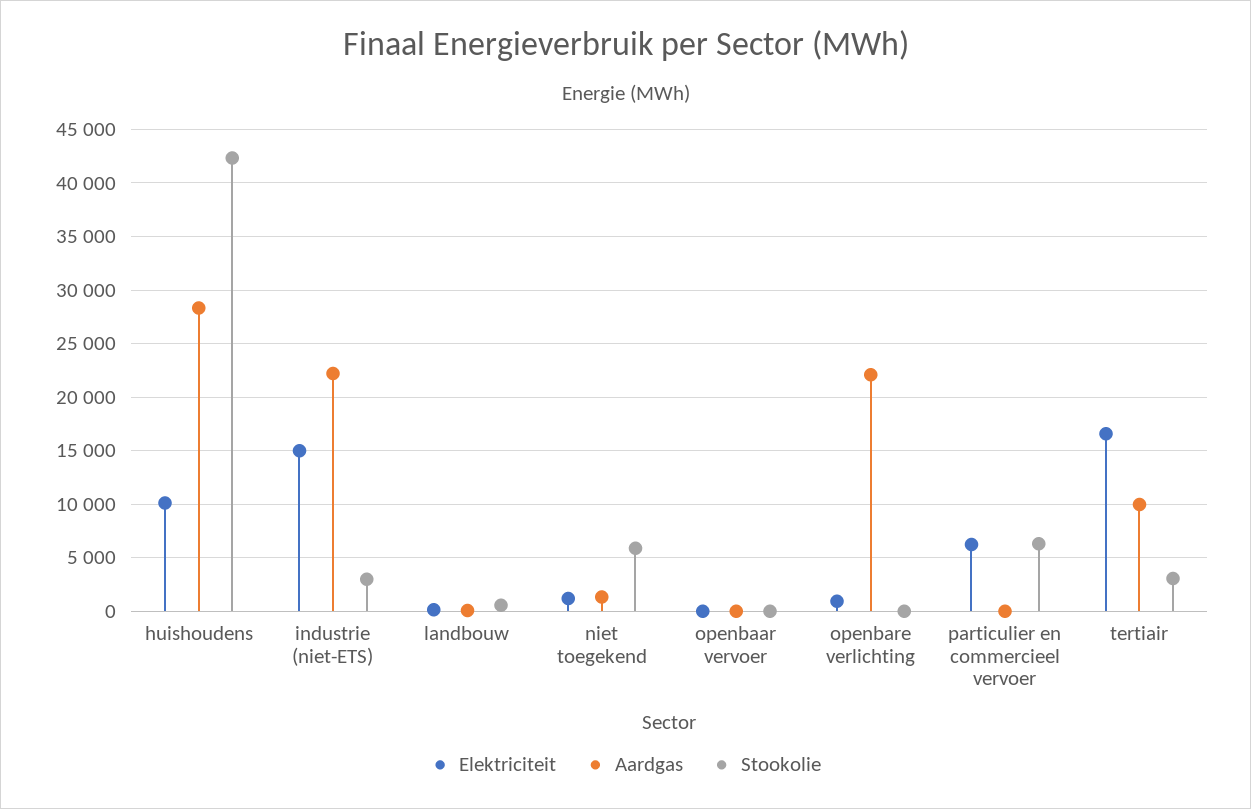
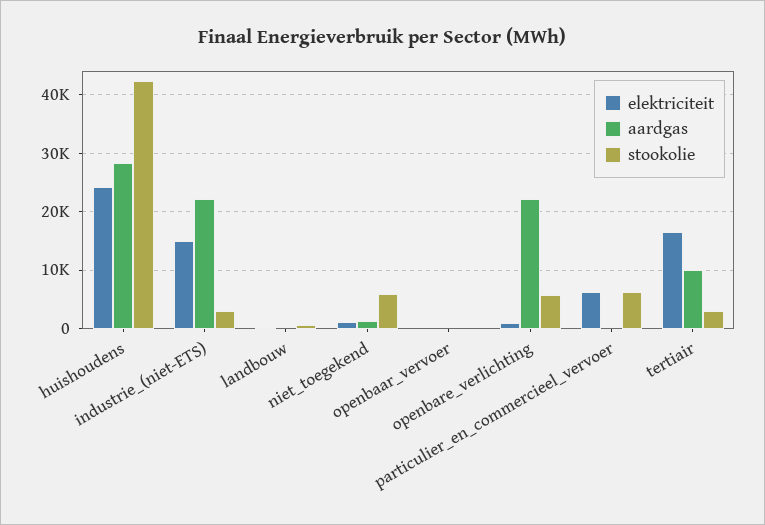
  {
    "Elektriciteit": {
-     "huishoudens": 10000,
+     "huishoudens": 24000,
      "industrie (niet-ETS)": 15000,
      "landbouw": 0,
      "niet toegekend": 1000,
      "openbaar vervoer": 0,
      "openbare verlichting": 1000,
      "particulier en commercieel vervoer": 6000,
      "tertiair": 17000
    },
    "Aardgas": {
      "huishoudens": 28000,
      "industrie (niet-ETS)": 22000,
      "landbouw": 0,
      "niet toegekend": 1000,
      "openbaar vervoer": 0,
      "openbare verlichting": 22000,
      "particulier en commercieel vervoer": 0,
      "tertiair": 10000
    },
    "Stookolie": {
      "huishoudens": 42000,
      "industrie (niet-ETS)": 3000,
      "landbouw": 1000,
      "niet toegekend": 6000,
      "openbaar vervoer": 0,
-     "openbare verlichting": 0,
+     "openbare verlichting": 6000,
      "particulier en commercieel vervoer": 6000,
      "tertiair": 3000
    }
  }

